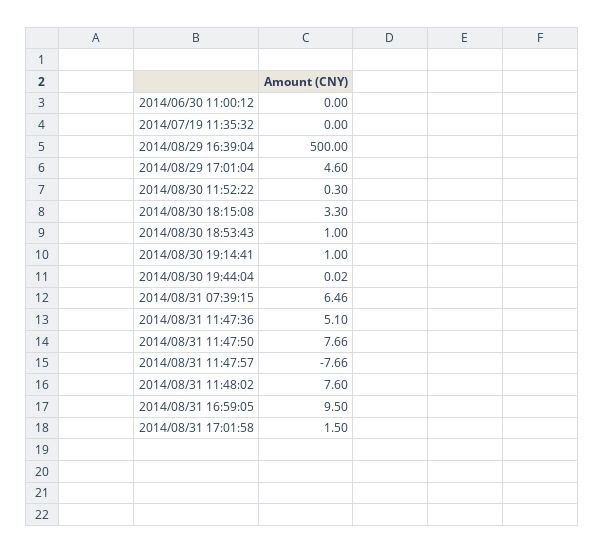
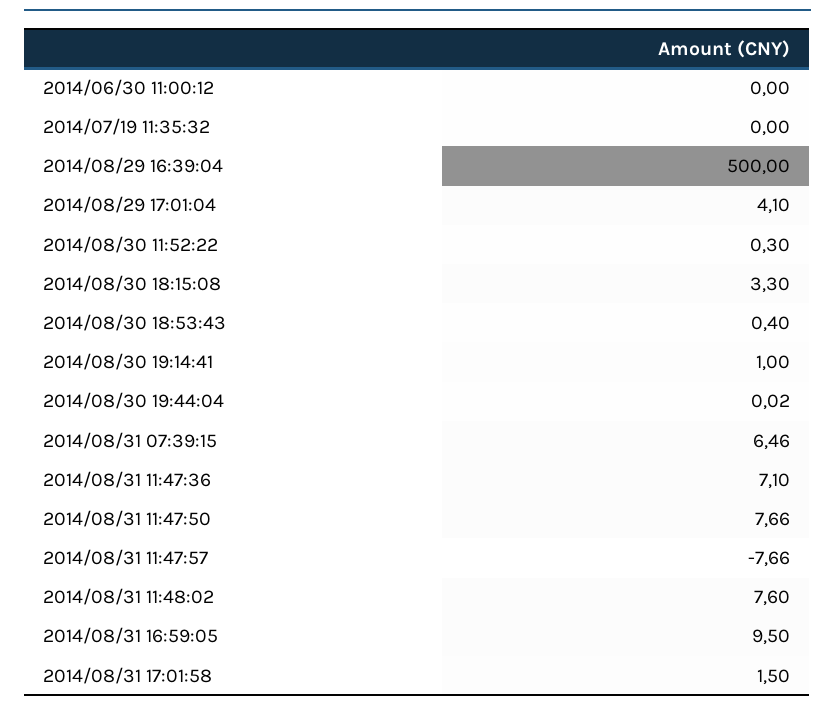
  {
    "2014/06/30 11:00:12": 0,
    "2014/07/19 11:35:32": 0,
    "2014/08/29 16:39:04": 500,
-   "2014/08/29 17:01:04": 4.6,
+   "2014/08/29 17:01:04": 4.1,
    "2014/08/30 11:52:22": 0.3,
    "2014/08/30 18:15:08": 3.3,
-   "2014/08/30 18:53:43": 1,
+   "2014/08/30 18:53:43": 0.4,
    "2014/08/30 19:14:41": 1,
    "2014/08/30 19:44:04": 0.02,
    "2014/08/31 07:39:15": 6.46,
-   "2014/08/31 11:47:36": 5.1,
+   "2014/08/31 11:47:36": 7.1,
    "2014/08/31 11:47:50": 7.66,
    "2014/08/31 11:47:57": -7.66,
    "2014/08/31 11:48:02": 7.6,
    "2014/08/31 16:59:05": 9.5,
    "2014/08/31 17:01:58": 1.5
  }

